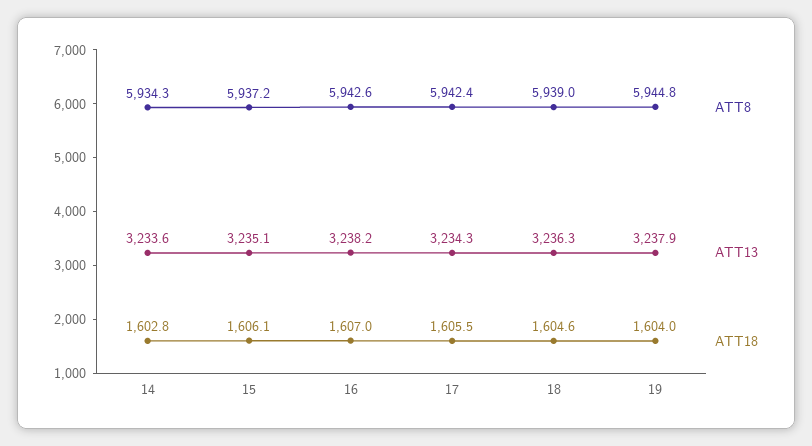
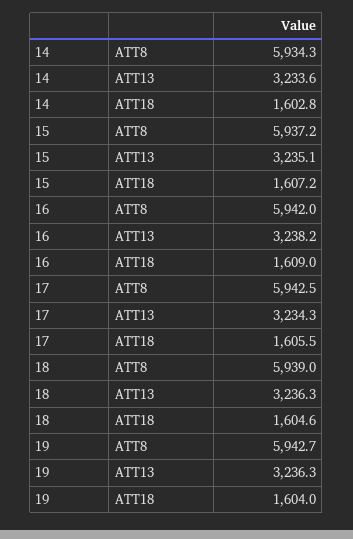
  {
    "ATT8": {
      "14": 5934.3,
      "15": 5937.2,
-     "16": 5942.6,
+     "16": 5942,
-     "17": 5942.4,
+     "17": 5942.5,
      "18": 5939,
-     "19": 5944.8
+     "19": 5942.7
    },
    "ATT13": {
      "14": 3233.6,
      "15": 3235.1,
      "16": 3238.2,
      "17": 3234.3,
      "18": 3236.3,
-     "19": 3237.9
+     "19": 3236.3
    },
    "ATT18": {
      "14": 1602.8,
-     "15": 1606.1,
+     "15": 1607.2,
-     "16": 1607,
+     "16": 1609,
      "17": 1605.5,
      "18": 1604.6,
      "19": 1604
    }
  }

